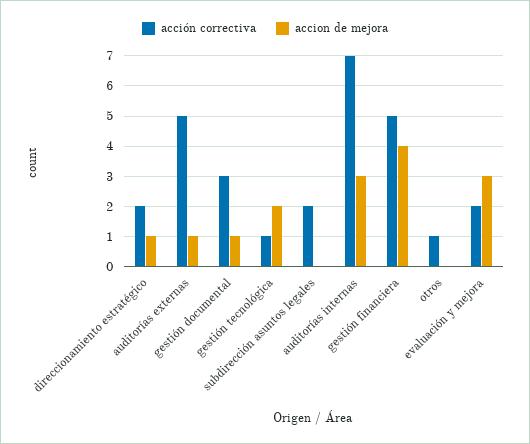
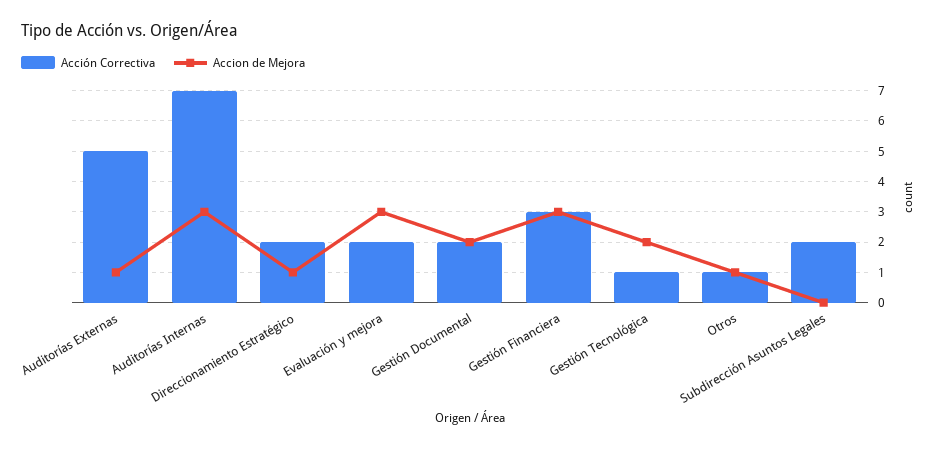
  {
    "acción correctiva": {
      "direccionamiento estratégico": 2,
      "auditorías externas": 5,
-     "gestión documental": 3,
+     "gestión documental": 2,
      "gestión tecnológica": 1,
      "subdirección asuntos legales": 2,
      "auditorías internas": 7,
-     "gestión financiera": 5,
+     "gestión financiera": 3,
      "otros": 1,
      "evaluación y mejora": 2
    },
    "accion de mejora": {
      "direccionamiento estratégico": 1,
      "auditorías externas": 1,
-     "gestión documental": 1,
+     "gestión documental": 2,
      "gestión tecnológica": 2,
      "subdirección asuntos legales": 0,
      "auditorías internas": 3,
-     "gestión financiera": 4,
+     "gestión financiera": 3,
-     "otros": 0,
+     "otros": 1,
      "evaluación y mejora": 3
    }
  }

